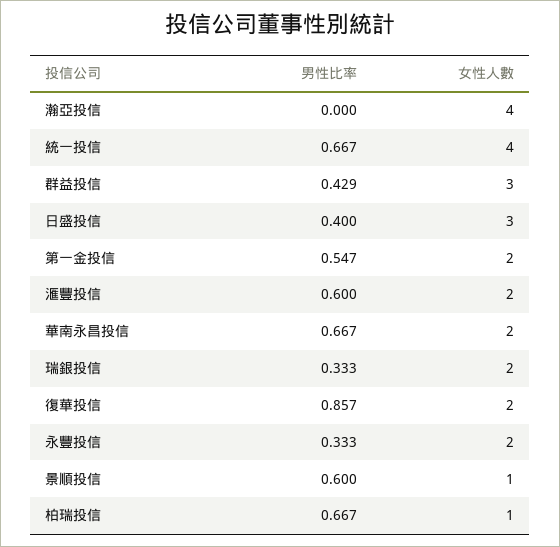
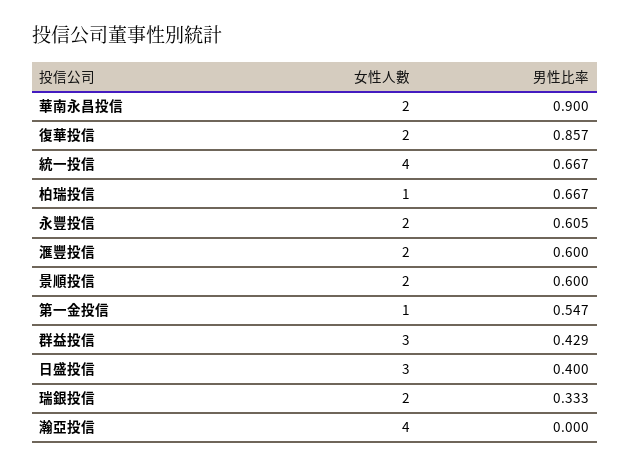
  {
    "男性比率": {
      "瀚亞投信": 0,
      "統一投信": 0.667,
      "群益投信": 0.429,
      "日盛投信": 0.4,
      "第一金投信": 0.547,
      "滙豐投信": 0.6,
-     "華南永昌投信": 0.667,
+     "華南永昌投信": 0.9,
      "瑞銀投信": 0.333,
      "復華投信": 0.857,
-     "永豐投信": 0.333,
+     "永豐投信": 0.605,
      "景順投信": 0.6,
      "柏瑞投信": 0.667
    },
    "女性人數": {
      "瀚亞投信": 4,
      "統一投信": 4,
      "群益投信": 3,
      "日盛投信": 3,
-     "第一金投信": 2,
+     "第一金投信": 1,
      "滙豐投信": 2,
      "華南永昌投信": 2,
      "瑞銀投信": 2,
      "復華投信": 2,
      "永豐投信": 2,
-     "景順投信": 1,
+     "景順投信": 2,
      "柏瑞投信": 1
    }
  }

